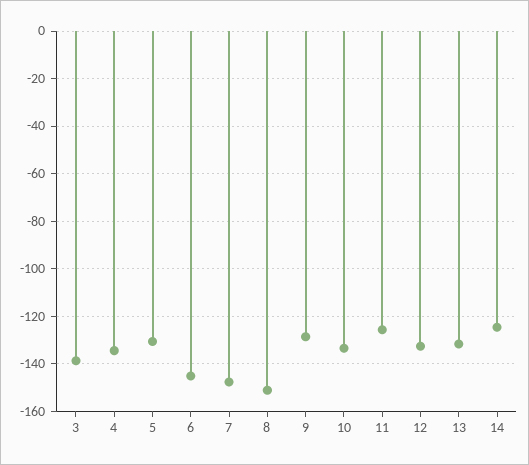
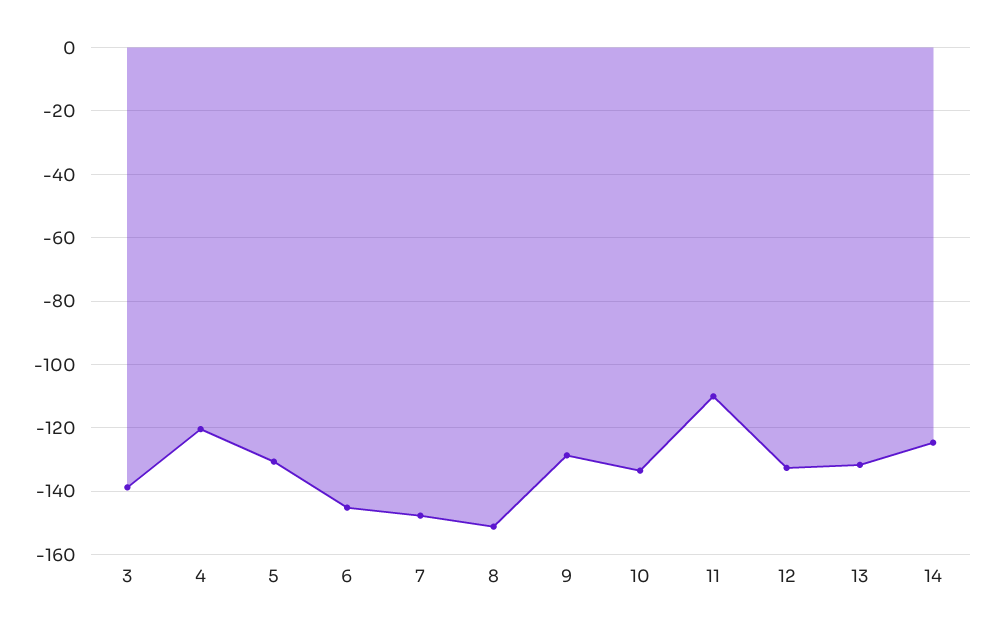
  {
    "3": -138,
-   "4": -135,
+   "4": -120,
    "5": -130,
    "6": -146,
    "7": -148,
    "8": -152,
    "9": -128,
    "10": -134,
-   "11": -125,
+   "11": -110,
    "12": -132,
    "13": -132,
    "14": -124
  }

